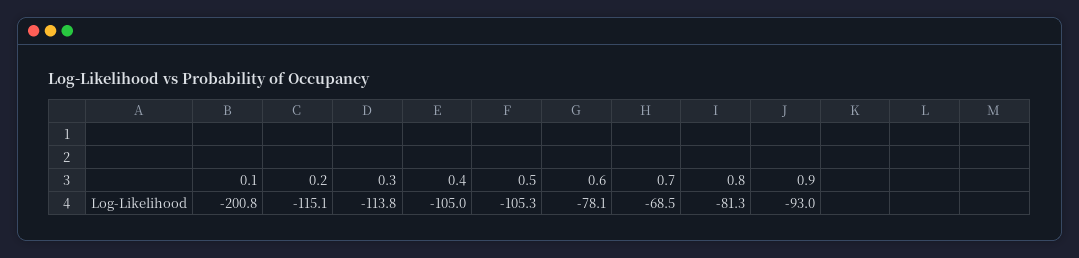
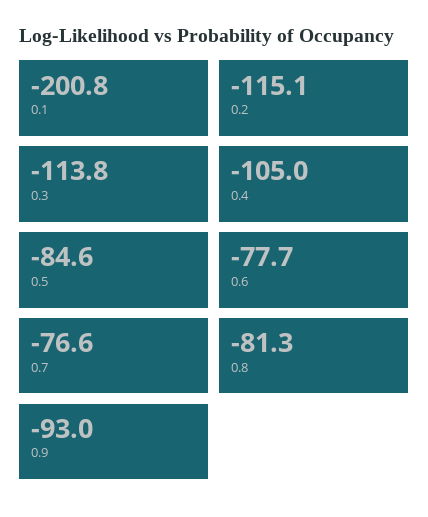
  {
    "0.1": -200.8,
    "0.2": -115.1,
    "0.3": -113.8,
    "0.4": -105,
-   "0.5": -105.3,
+   "0.5": -84.6,
-   "0.6": -78.1,
+   "0.6": -77.7,
-   "0.7": -68.5,
+   "0.7": -76.6,
    "0.8": -81.3,
    "0.9": -93
  }

